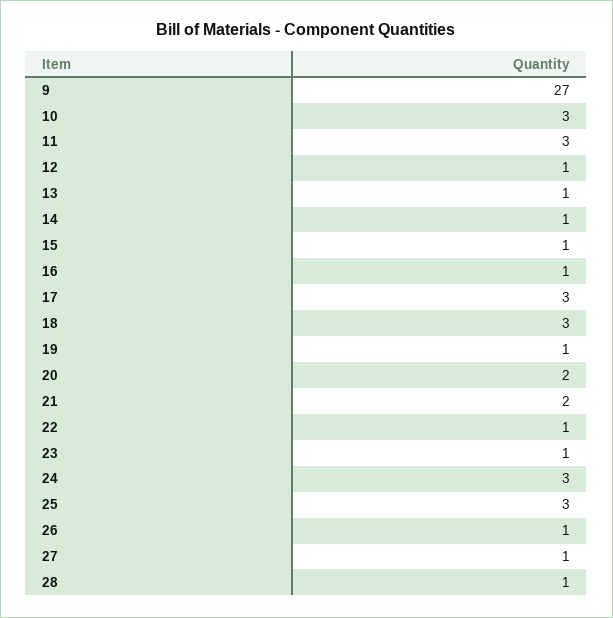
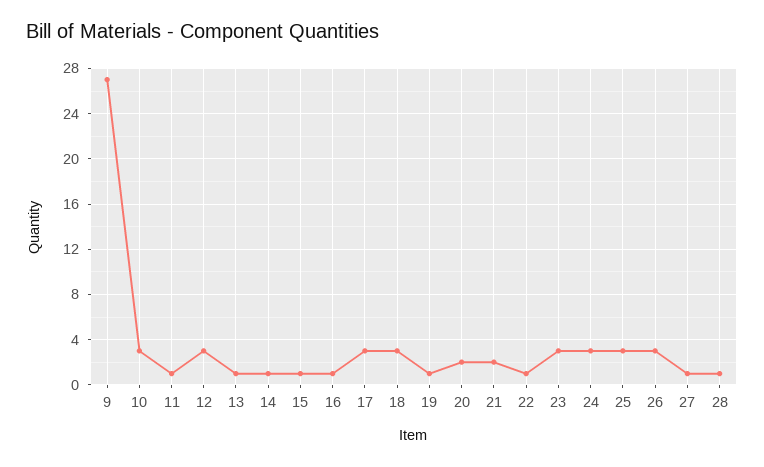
  {
    "9": 27,
    "10": 3,
-   "11": 3,
+   "11": 1,
-   "12": 1,
+   "12": 3,
    "13": 1,
    "14": 1,
    "15": 1,
    "16": 1,
    "17": 3,
    "18": 3,
    "19": 1,
    "20": 2,
    "21": 2,
    "22": 1,
-   "23": 1,
+   "23": 3,
    "24": 3,
    "25": 3,
-   "26": 1,
+   "26": 3,
    "27": 1,
    "28": 1
  }

